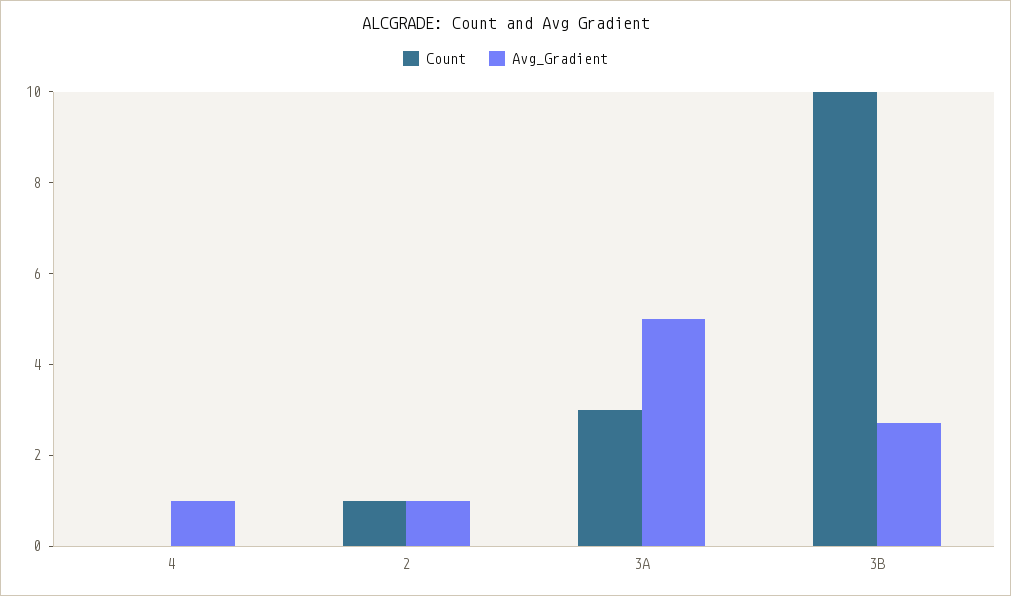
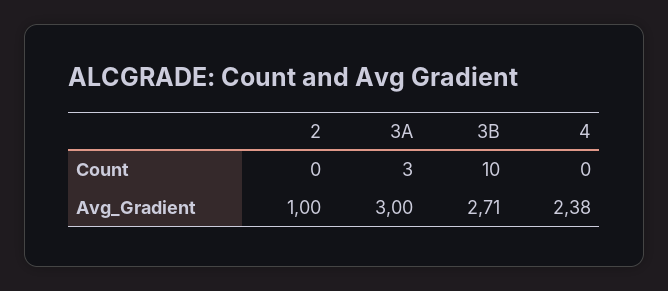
  {
    "Count": {
      "4": 0,
-     "2": 1,
+     "2": 0,
      "3A": 3,
      "3B": 10
    },
    "Avg_Gradient": {
-     "4": 1,
+     "4": 2.38,
      "2": 1,
-     "3A": 5,
+     "3A": 3,
      "3B": 2.71
    }
  }

